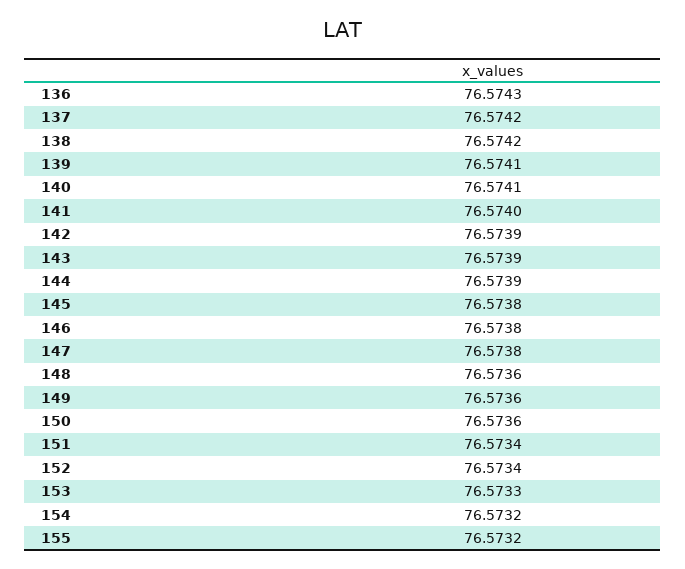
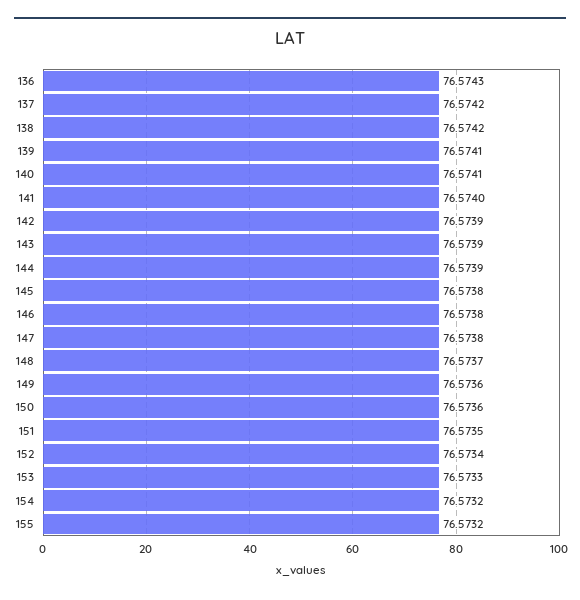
  {
    "136": 76.5743,
    "137": 76.5742,
    "138": 76.5742,
    "139": 76.5741,
    "140": 76.5741,
    "141": 76.574,
    "142": 76.5739,
    "143": 76.5739,
    "144": 76.5739,
    "145": 76.5738,
    "146": 76.5738,
    "147": 76.5738,
-   "148": 76.5736,
+   "148": 76.5737,
    "149": 76.5736,
    "150": 76.5736,
-   "151": 76.5734,
+   "151": 76.5735,
    "152": 76.5734,
    "153": 76.5733,
    "154": 76.5732,
    "155": 76.5732
  }

